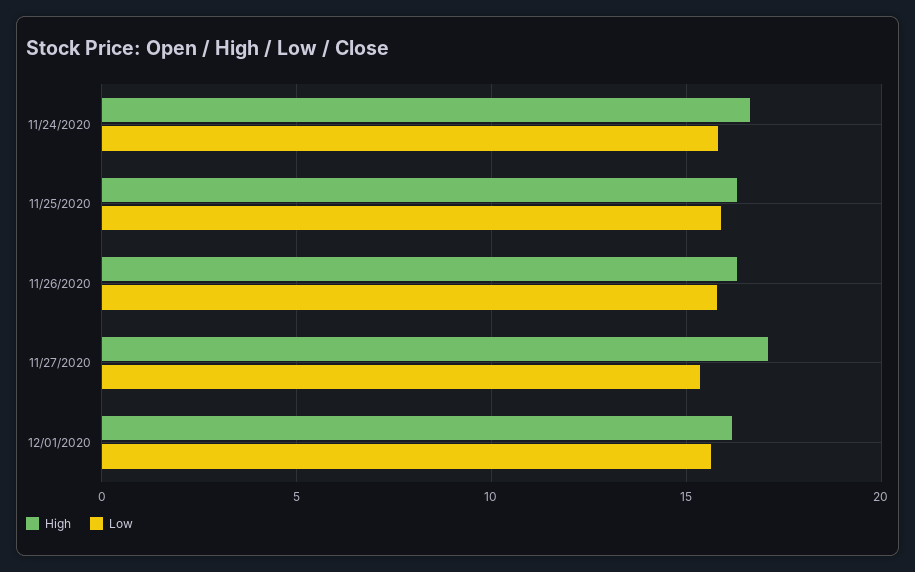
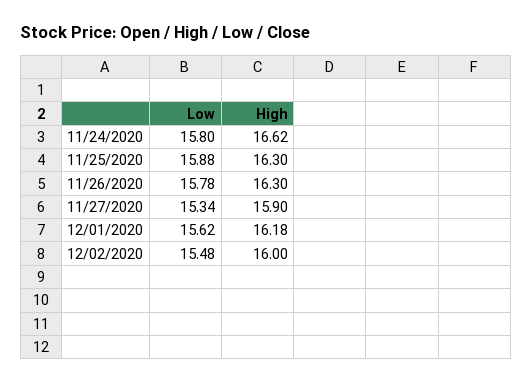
  {
    "High": {
      "11/24/2020": 16.62,
      "11/25/2020": 16.3,
      "11/26/2020": 16.3,
-     "11/27/2020": 17,
+     "11/27/2020": 15.9,
-     "12/01/2020": 16.18
+     "12/01/2020": 16.18,
+     "12/02/2020": 16
    },
    "Low": {
      "11/24/2020": 15.8,
      "11/25/2020": 15.88,
      "11/26/2020": 15.78,
      "11/27/2020": 15.34,
-     "12/01/2020": 15.62
+     "12/01/2020": 15.62,
+     "12/02/2020": 15.48
    }
  }

